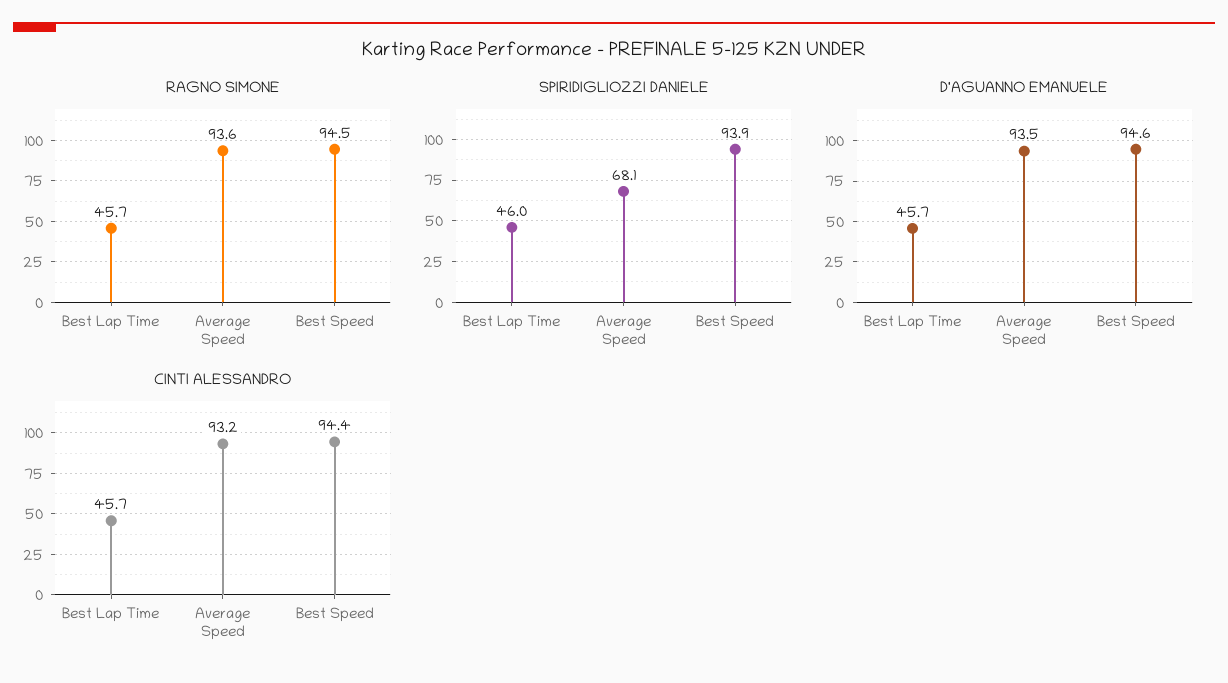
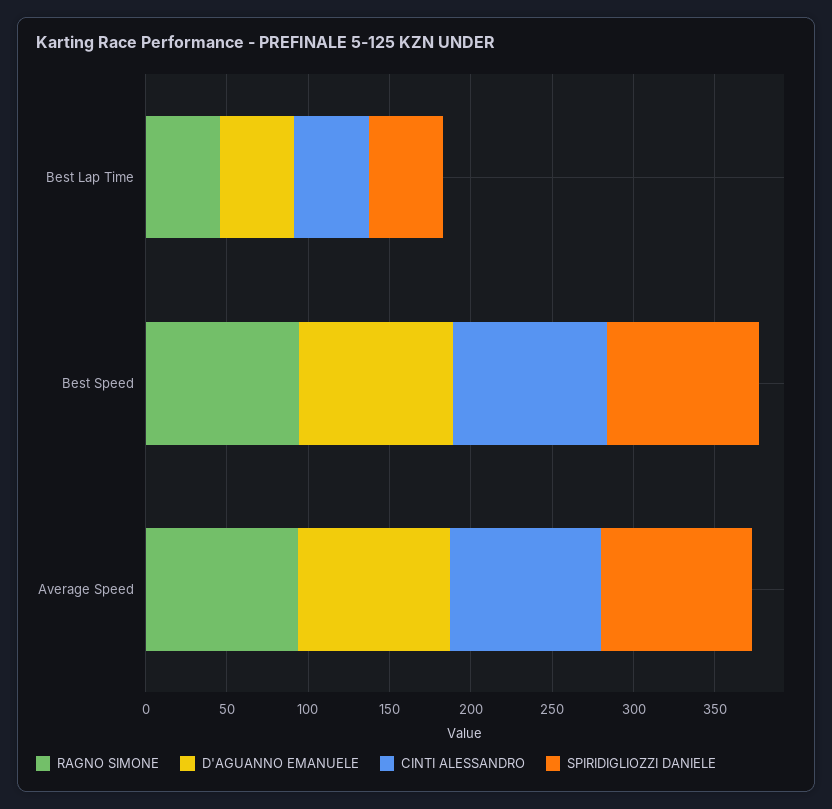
  {
    "RAGNO SIMONE": {
      "Best Lap Time": 45.7,
      "Average Speed": 93.6,
      "Best Speed": 94.5
    },
    "SPIRIDIGLIOZZI DANIELE": {
      "Best Lap Time": 46,
-     "Average Speed": 68.1,
+     "Average Speed": 90,
      "Best Speed": 93.9
    },
    "D'AGUANNO EMANUELE": {
      "Best Lap Time": 45.7,
      "Average Speed": 93.5,
      "Best Speed": 94.6
    },
    "CINTI ALESSANDRO": {
      "Best Lap Time": 45.7,
      "Average Speed": 93.2,
      "Best Speed": 94.4
    }
  }

